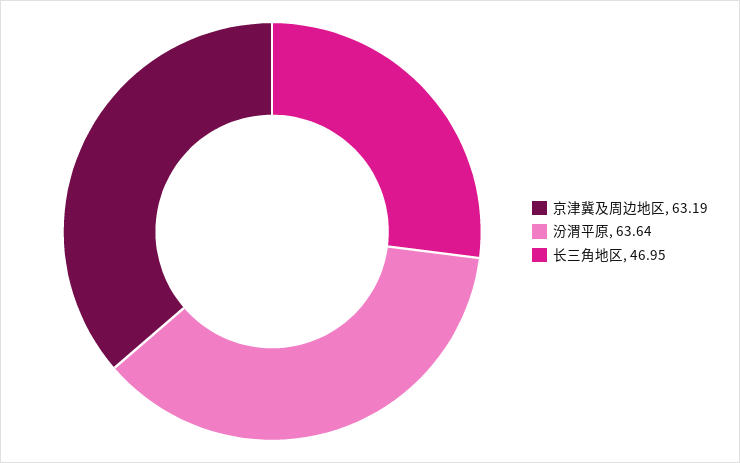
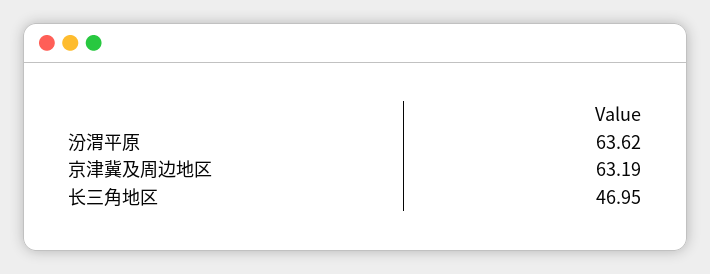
  {
    "京津冀及周边地区": 63.19,
-   "汾渭平原": 63.64,
+   "汾渭平原": 63.62,
    "长三角地区": 46.95
  }

